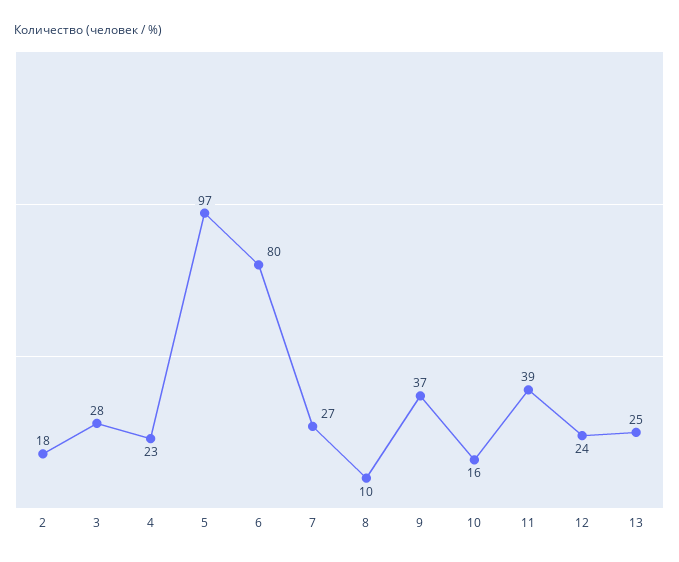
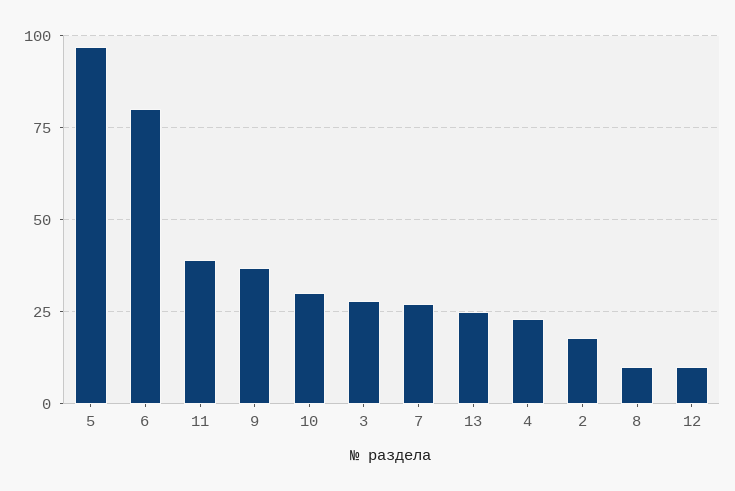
  {
    "2": 18,
    "3": 28,
    "4": 23,
    "5": 97,
    "6": 80,
    "7": 27,
    "8": 10,
    "9": 37,
-   "10": 16,
+   "10": 30,
    "11": 39,
-   "12": 24,
+   "12": 10,
    "13": 25
  }

